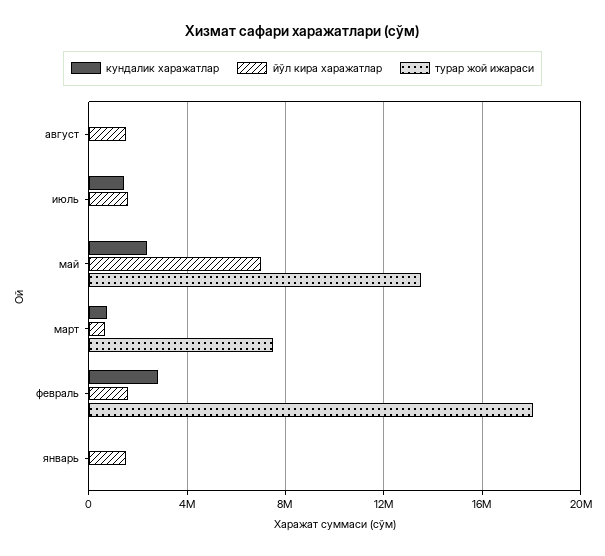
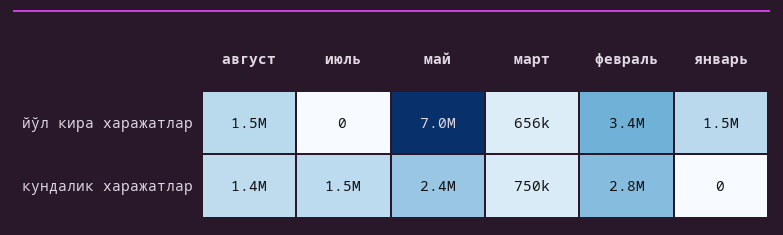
  {
    "кундалик харажатлар": {
-     "август": 0,
+     "август": 1400000,
      "июль": 1500000,
      "май": 2400000,
      "март": 750000,
      "февраль": 2800000,
      "январь": 0
    },
    "йўл кира харажатлар": {
      "август": 1500000,
-     "июль": 1500000,
+     "июль": 0,
      "май": 7000000,
      "март": 656000,
-     "февраль": 1500000,
+     "февраль": 3400000,
      "январь": 1500000
-   },
+   }
-   "турар жой ижараси": {
-     "август": 0,
-     "июль": 0,
-     "май": 13500000,
-     "март": 7500000,
-     "февраль": 18000000,
-     "январь": 0
-   }
  }

